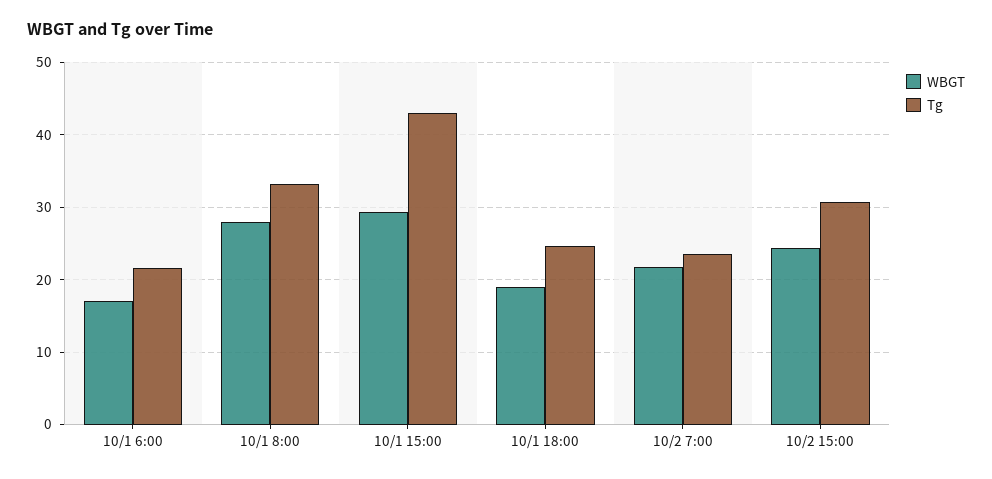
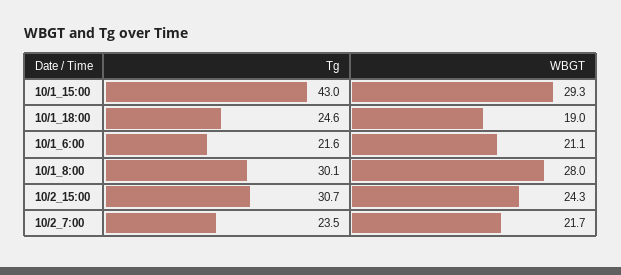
  {
    "WBGT": {
-     "10/1 6:00": 17,
+     "10/1 6:00": 21.1,
      "10/1 8:00": 28,
      "10/1 15:00": 29.3,
      "10/1 18:00": 19,
      "10/2 7:00": 21.7,
      "10/2 15:00": 24.3
    },
    "Tg": {
      "10/1 6:00": 21.6,
-     "10/1 8:00": 33,
+     "10/1 8:00": 30.1,
      "10/1 15:00": 43,
      "10/1 18:00": 24.6,
      "10/2 7:00": 23.5,
      "10/2 15:00": 30.7
    }
  }

